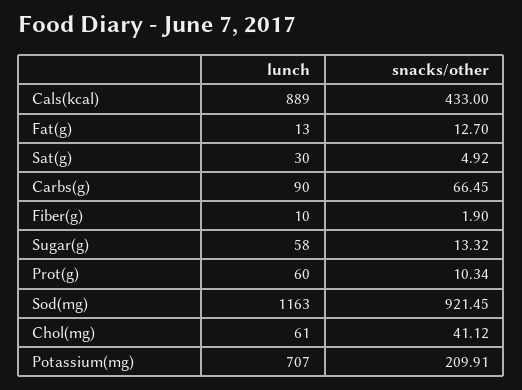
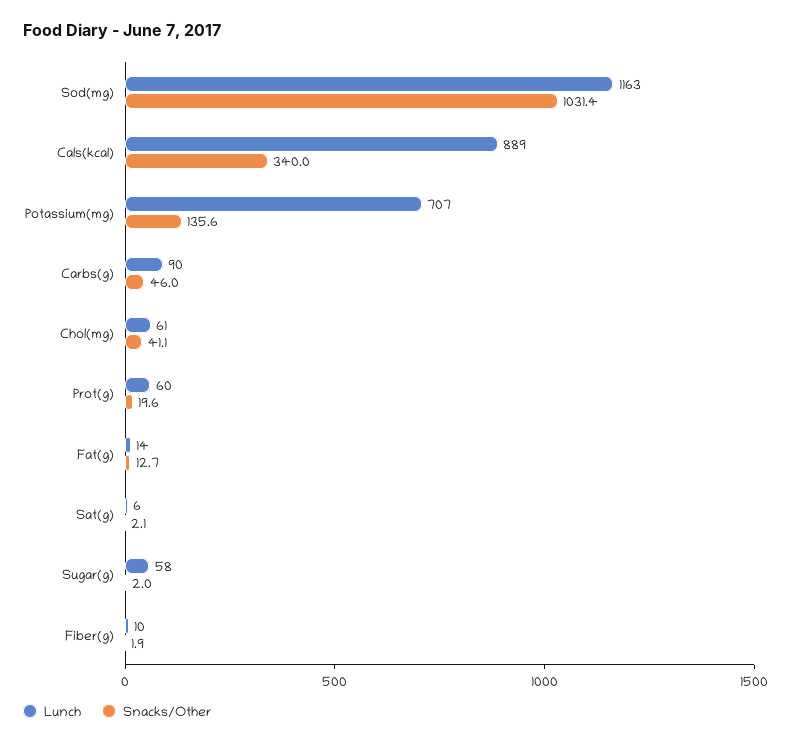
  {
    "lunch": {
      "Cals(kcal)": 889,
-     "Fat(g)": 13,
+     "Fat(g)": 14,
-     "Sat(g)": 30,
+     "Sat(g)": 6,
      "Carbs(g)": 90,
      "Fiber(g)": 10,
      "Sugar(g)": 58,
      "Prot(g)": 60,
      "Sod(mg)": 1163,
      "Chol(mg)": 61,
      "Potassium(mg)": 707
    },
    "snacks/other": {
-     "Cals(kcal)": 433,
+     "Cals(kcal)": 340,
      "Fat(g)": 12.7,
-     "Sat(g)": 4.92,
+     "Sat(g)": 2.1,
-     "Carbs(g)": 66.45,
+     "Carbs(g)": 46,
      "Fiber(g)": 1.9,
-     "Sugar(g)": 13.32,
+     "Sugar(g)": 2,
-     "Prot(g)": 10.34,
+     "Prot(g)": 19.6,
-     "Sod(mg)": 921.45,
+     "Sod(mg)": 1031.4,
      "Chol(mg)": 41.12,
-     "Potassium(mg)": 209.91
+     "Potassium(mg)": 135.6
    }
  }

